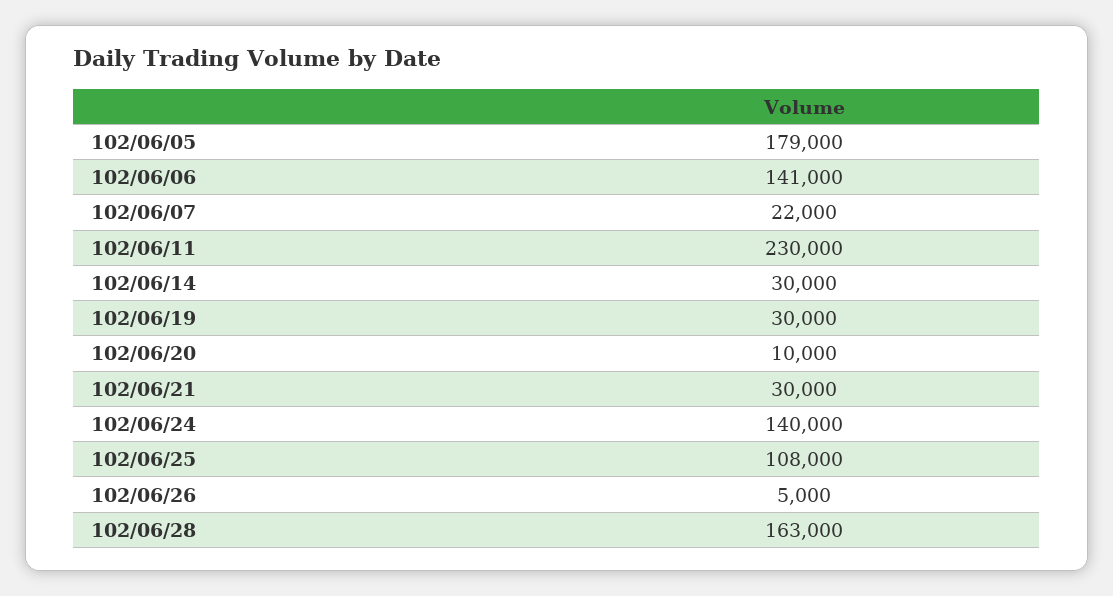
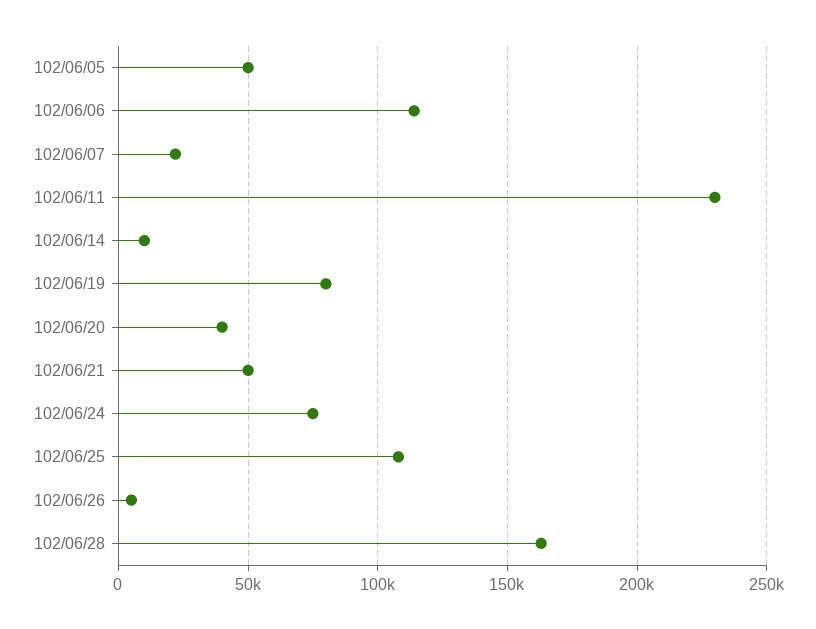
  {
-   "102/06/05": 179000,
+   "102/06/05": 50000,
-   "102/06/06": 141000,
+   "102/06/06": 115000,
    "102/06/07": 22000,
    "102/06/11": 230000,
-   "102/06/14": 30000,
+   "102/06/14": 10000,
-   "102/06/19": 30000,
+   "102/06/19": 80000,
-   "102/06/20": 10000,
+   "102/06/20": 40000,
-   "102/06/21": 30000,
+   "102/06/21": 50000,
-   "102/06/24": 140000,
+   "102/06/24": 75000,
    "102/06/25": 108000,
    "102/06/26": 5000,
    "102/06/28": 163000
  }

